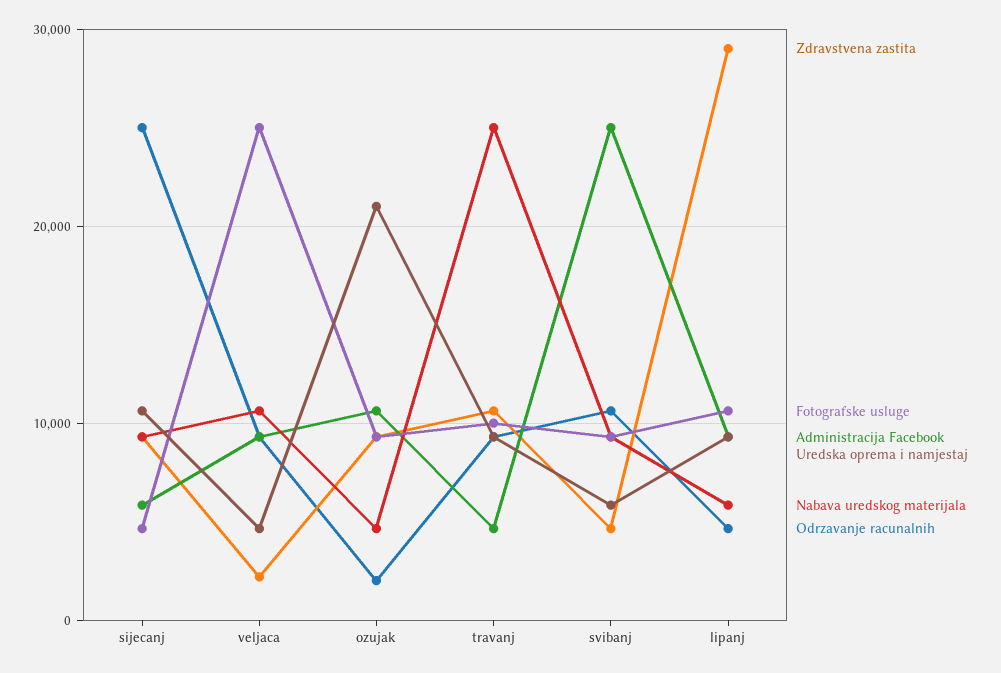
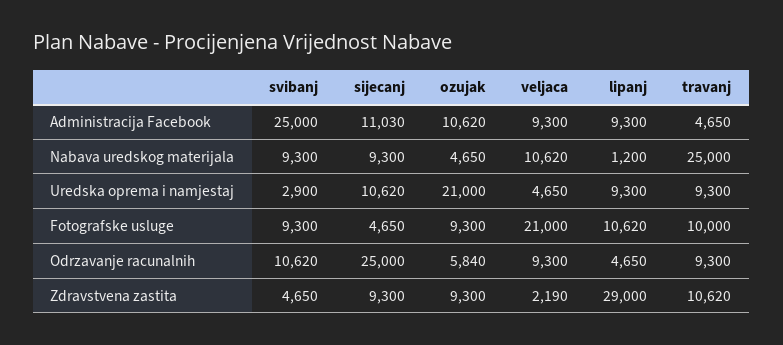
  {
    "Zdravstvena zastita": {
      "sijecanj": 9300,
      "veljaca": 2190,
      "ozujak": 9300,
      "travanj": 10620,
      "svibanj": 4650,
      "lipanj": 29000
    },
    "Fotografske usluge": {
      "sijecanj": 4650,
-     "veljaca": 25000,
+     "veljaca": 21000,
      "ozujak": 9300,
      "travanj": 10000,
      "svibanj": 9300,
      "lipanj": 10620
    },
    "Administracija Facebook": {
-     "sijecanj": 6000,
+     "sijecanj": 11030,
      "veljaca": 9300,
      "ozujak": 10620,
      "travanj": 4650,
      "svibanj": 25000,
      "lipanj": 9300
    },
    "Uredska oprema i namjestaj": {
      "sijecanj": 10620,
      "veljaca": 4650,
      "ozujak": 21000,
      "travanj": 9300,
-     "svibanj": 6000,
+     "svibanj": 2900,
      "lipanj": 9300
    },
    "Nabava uredskog materijala": {
      "sijecanj": 9300,
      "veljaca": 10620,
      "ozujak": 4650,
      "travanj": 25000,
      "svibanj": 9300,
-     "lipanj": 6000
+     "lipanj": 1200
    },
    "Odrzavanje racunalnih": {
      "sijecanj": 25000,
      "veljaca": 9300,
-     "ozujak": 2000,
+     "ozujak": 5840,
      "travanj": 9300,
      "svibanj": 10620,
      "lipanj": 4650
    }
  }

